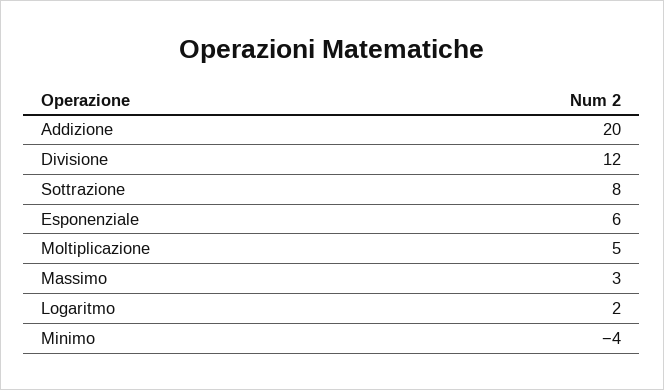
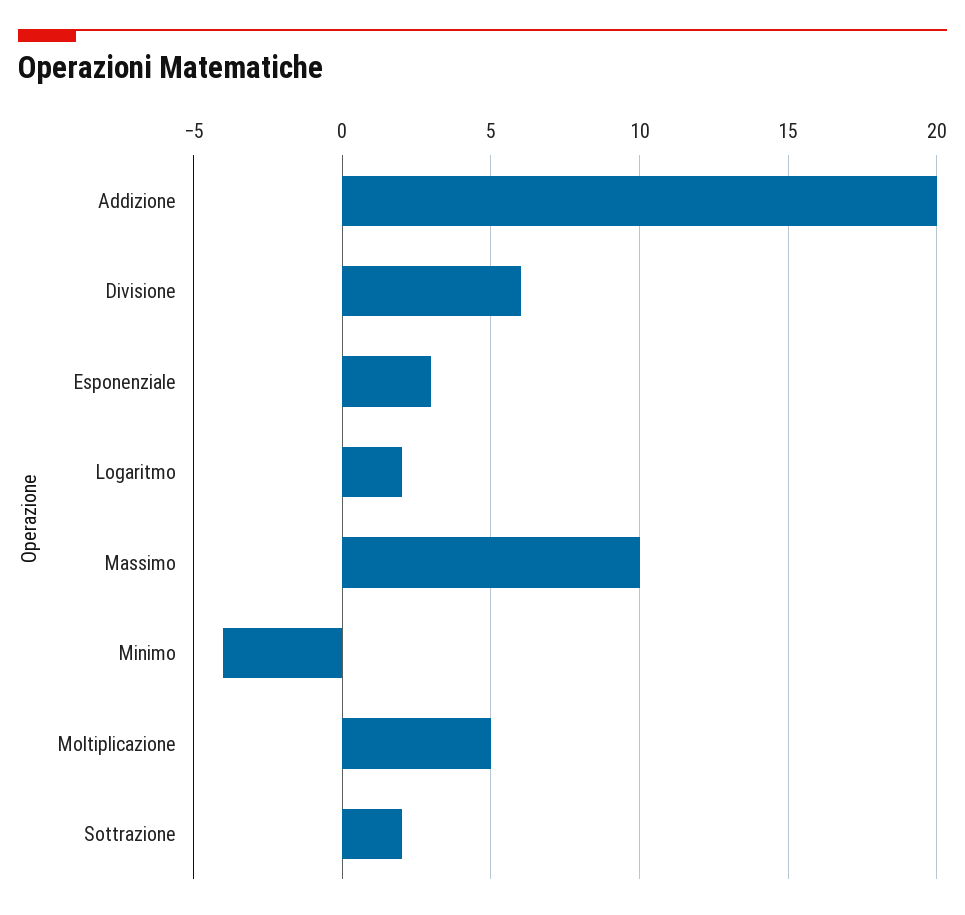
  {
    "Addizione": 20,
-   "Divisione": 12,
+   "Divisione": 6,
-   "Sottrazione": 8,
+   "Sottrazione": 2,
-   "Esponenziale": 6,
+   "Esponenziale": 3,
    "Moltiplicazione": 5,
-   "Massimo": 3,
+   "Massimo": 10,
    "Logaritmo": 2,
    "Minimo": -4
  }

